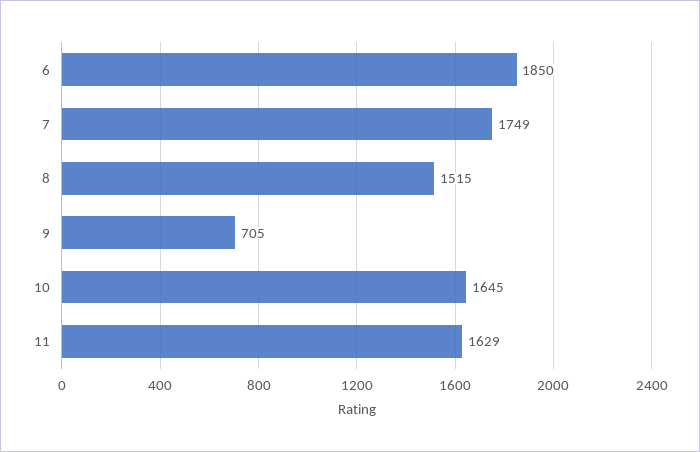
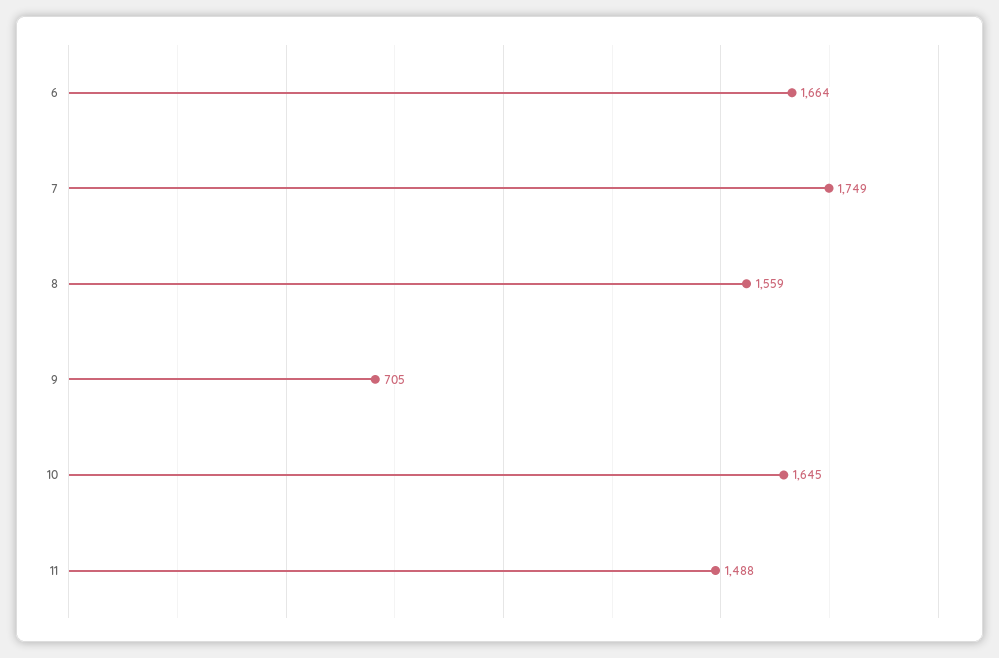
  {
-   "6": 1850,
+   "6": 1664,
    "7": 1749,
-   "8": 1515,
+   "8": 1559,
    "9": 705,
    "10": 1645,
-   "11": 1629
+   "11": 1488
  }

